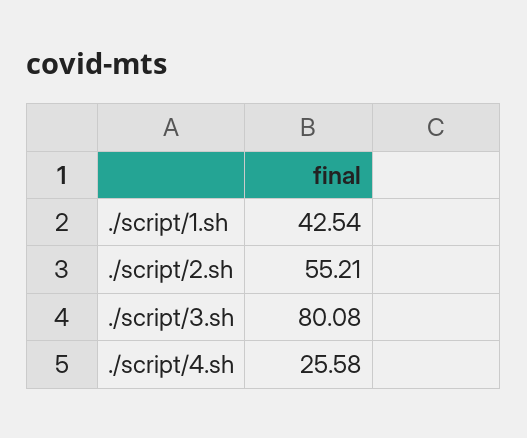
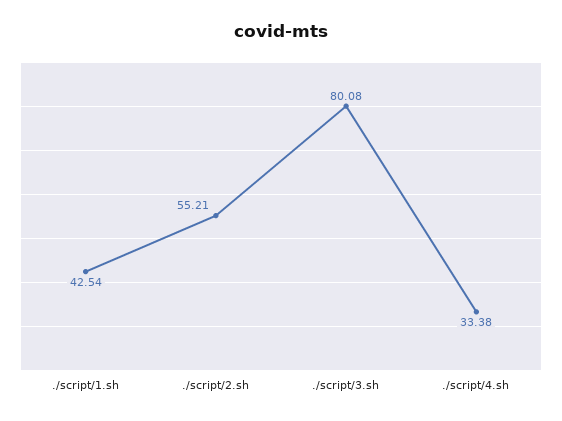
  {
    "./script/1.sh": 42.54,
    "./script/2.sh": 55.21,
    "./script/3.sh": 80.08,
-   "./script/4.sh": 25.58
+   "./script/4.sh": 33.38
  }

